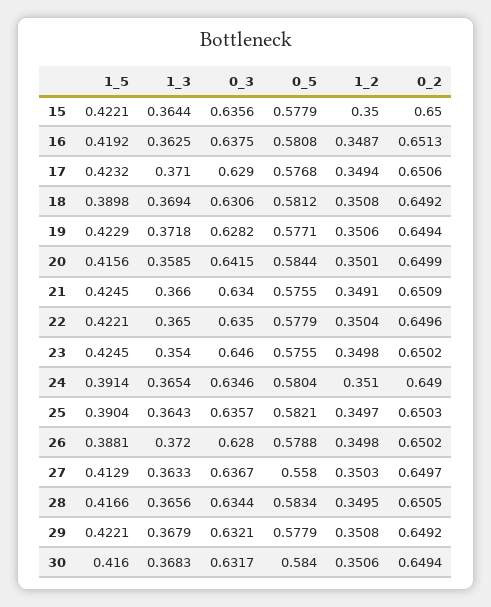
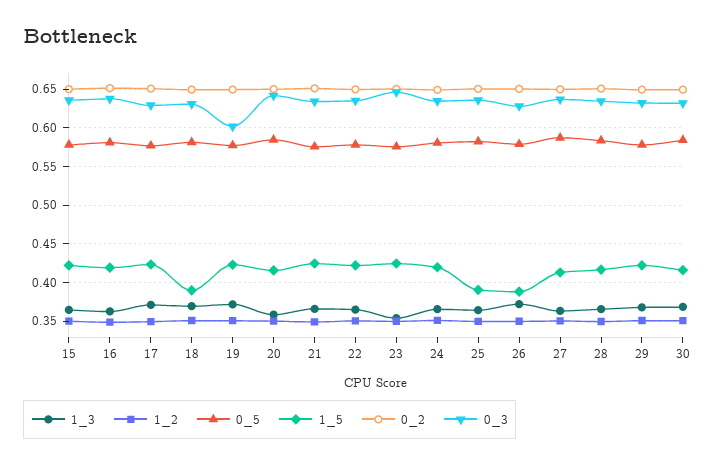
  {
    "1_5": {
      "15": 0.4221,
      "16": 0.4192,
      "17": 0.4232,
      "18": 0.3898,
      "19": 0.4229,
      "20": 0.4156,
      "21": 0.4245,
      "22": 0.4221,
      "23": 0.4245,
-     "24": 0.3914,
+     "24": 0.42,
      "25": 0.3904,
      "26": 0.3881,
      "27": 0.4129,
      "28": 0.4166,
      "29": 0.4221,
      "30": 0.416
    },
    "1_3": {
      "15": 0.3644,
      "16": 0.3625,
      "17": 0.371,
      "18": 0.3694,
      "19": 0.3718,
      "20": 0.3585,
      "21": 0.366,
      "22": 0.365,
      "23": 0.354,
      "24": 0.3654,
      "25": 0.3643,
      "26": 0.372,
      "27": 0.3633,
      "28": 0.3656,
      "29": 0.3679,
      "30": 0.3683
    },
    "0_3": {
      "15": 0.6356,
      "16": 0.6375,
      "17": 0.629,
      "18": 0.6306,
-     "19": 0.6282,
+     "19": 0.6,
      "20": 0.6415,
      "21": 0.634,
      "22": 0.635,
      "23": 0.646,
      "24": 0.6346,
      "25": 0.6357,
      "26": 0.628,
      "27": 0.6367,
      "28": 0.6344,
      "29": 0.6321,
      "30": 0.6317
    },
    "0_5": {
      "15": 0.5779,
      "16": 0.5808,
      "17": 0.5768,
      "18": 0.5812,
      "19": 0.5771,
      "20": 0.5844,
      "21": 0.5755,
      "22": 0.5779,
      "23": 0.5755,
      "24": 0.5804,
      "25": 0.5821,
      "26": 0.5788,
-     "27": 0.558,
+     "27": 0.59,
      "28": 0.5834,
      "29": 0.5779,
      "30": 0.584
    },
    "1_2": {
      "15": 0.35,
      "16": 0.3487,
      "17": 0.3494,
      "18": 0.3508,
      "19": 0.3506,
      "20": 0.3501,
      "21": 0.3491,
      "22": 0.3504,
      "23": 0.3498,
      "24": 0.351,
      "25": 0.3497,
      "26": 0.3498,
      "27": 0.3503,
      "28": 0.3495,
      "29": 0.3508,
      "30": 0.3506
    },
    "0_2": {
      "15": 0.65,
      "16": 0.6513,
      "17": 0.6506,
      "18": 0.6492,
      "19": 0.6494,
      "20": 0.6499,
      "21": 0.6509,
      "22": 0.6496,
      "23": 0.6502,
      "24": 0.649,
      "25": 0.6503,
      "26": 0.6502,
      "27": 0.6497,
      "28": 0.6505,
      "29": 0.6492,
      "30": 0.6494
    }
  }

